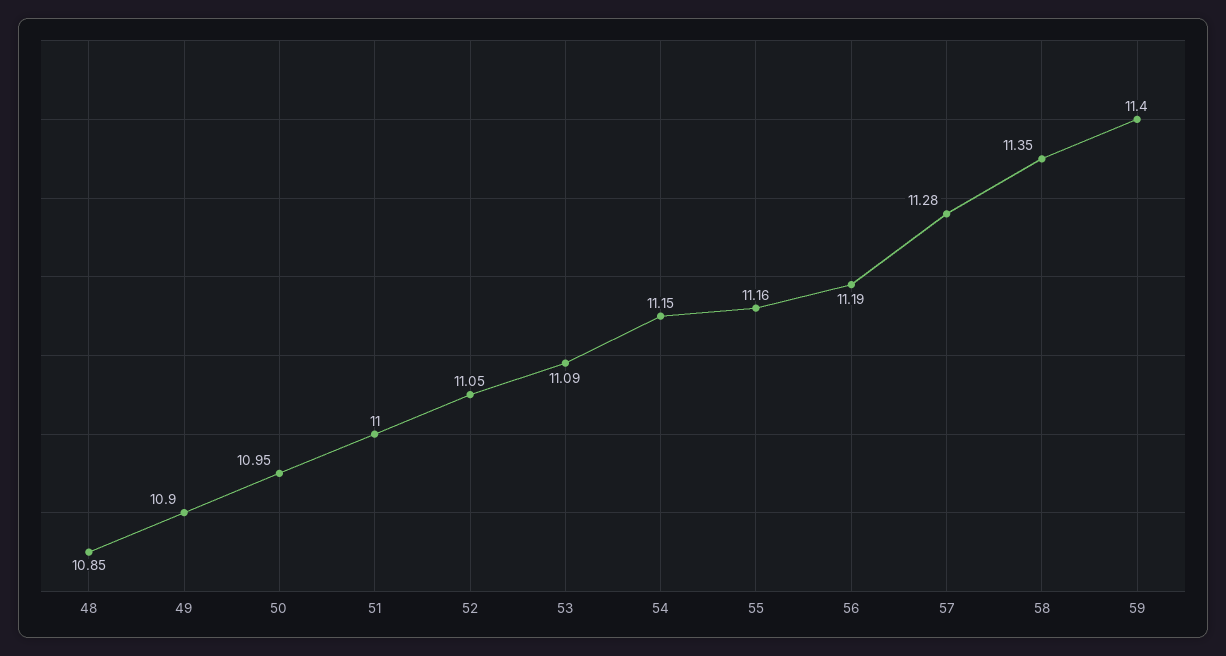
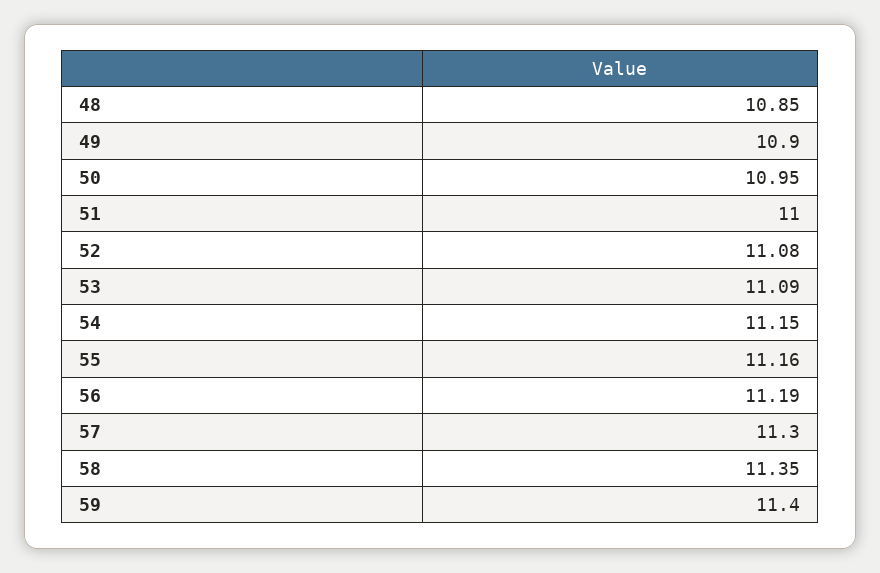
  {
    "48": 10.85,
    "49": 10.9,
    "50": 10.95,
    "51": 11,
-   "52": 11.05,
+   "52": 11.08,
    "53": 11.09,
    "54": 11.15,
    "55": 11.16,
    "56": 11.19,
-   "57": 11.28,
+   "57": 11.3,
    "58": 11.35,
    "59": 11.4
  }

